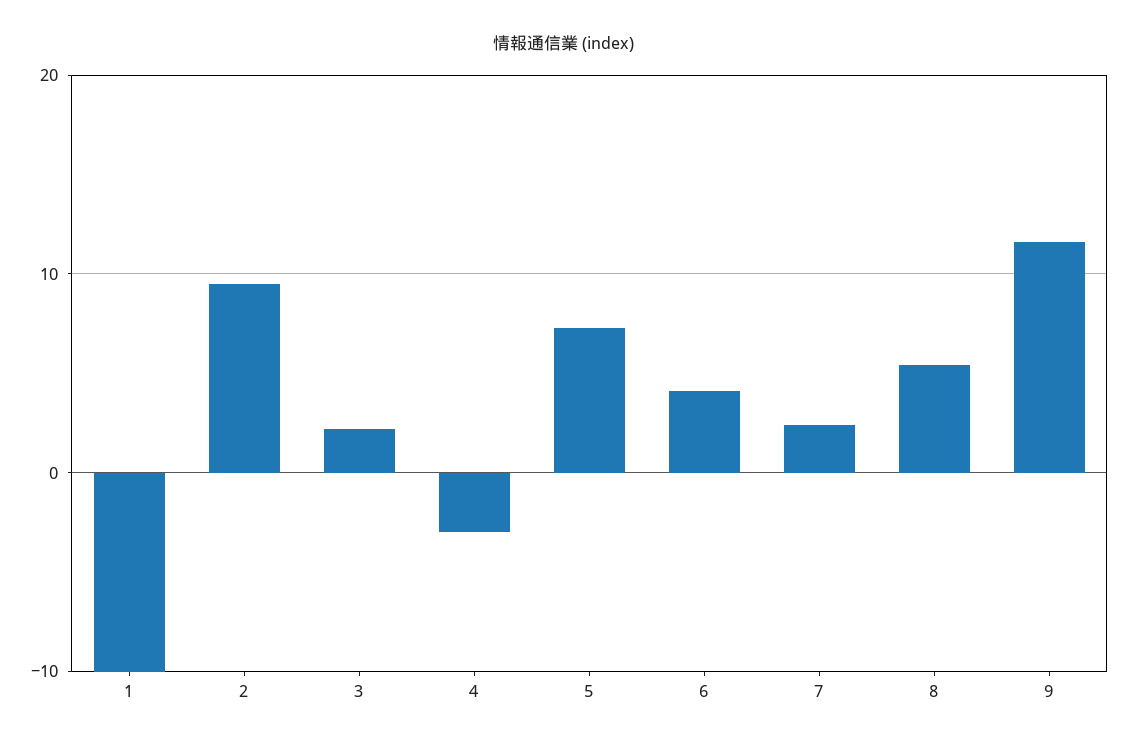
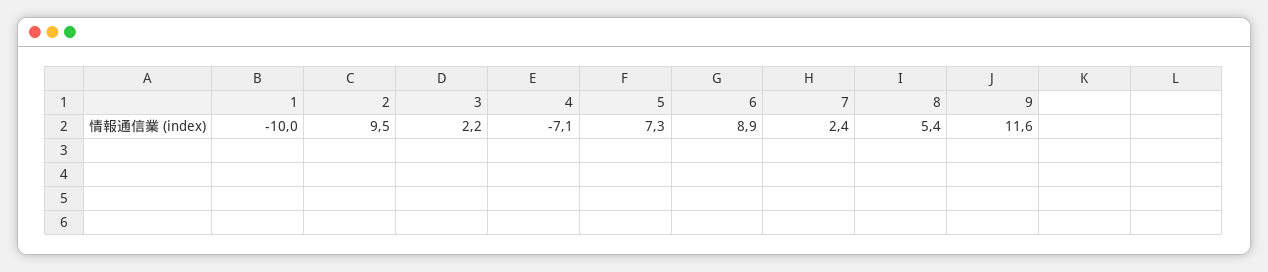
  {
    "1": -10,
    "2": 9.5,
    "3": 2.2,
-   "4": -3,
+   "4": -7.1,
    "5": 7.3,
-   "6": 4,
+   "6": 8.9,
    "7": 2.4,
    "8": 5.4,
    "9": 11.6
  }

